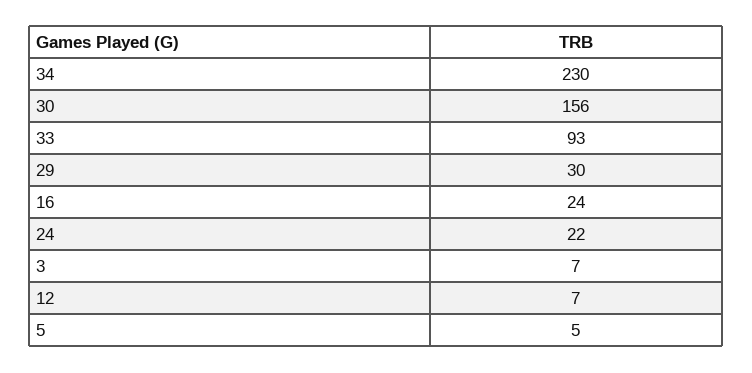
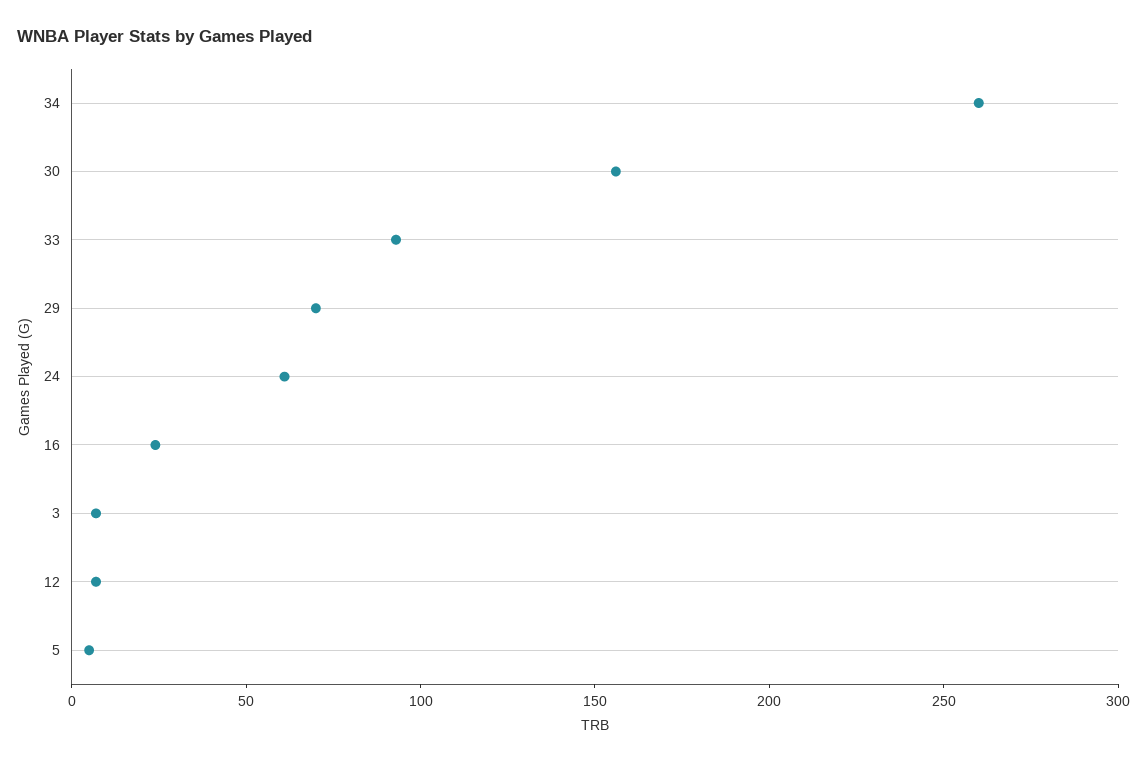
  {
-   "34": 230,
+   "34": 260,
    "30": 156,
    "33": 93,
-   "29": 30,
+   "29": 70,
    "16": 24,
-   "24": 22,
+   "24": 60,
    "3": 7,
    "12": 7,
    "5": 5
  }

